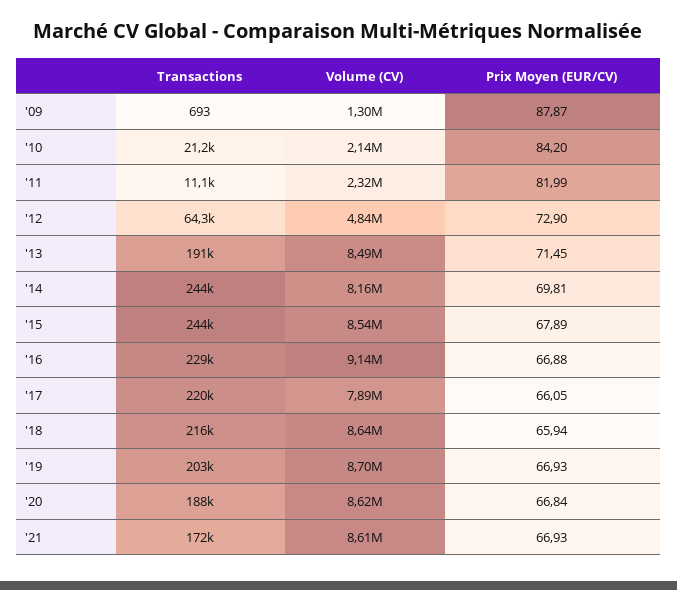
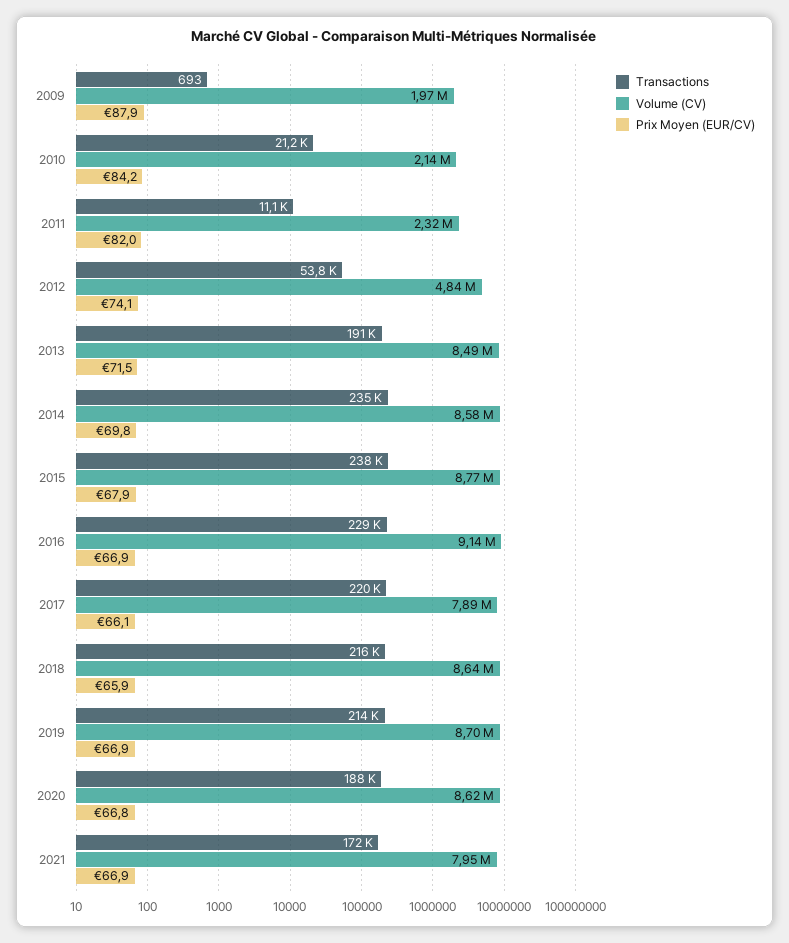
  {
    "Transactions": {
      "'09": 693,
      "'10": 21200,
      "'11": 11100,
-     "'12": 64300,
+     "'12": 53800,
      "'13": 191000,
-     "'14": 244000,
+     "'14": 235000,
-     "'15": 244000,
+     "'15": 238000,
      "'16": 229000,
      "'17": 220000,
      "'18": 216000,
-     "'19": 203000,
+     "'19": 214000,
      "'20": 188000,
      "'21": 172000
    },
    "Volume (CV)": {
-     "'09": 1300000,
+     "'09": 1970000,
      "'10": 2140000,
      "'11": 2320000,
      "'12": 4840000,
      "'13": 8490000,
-     "'14": 8160000,
+     "'14": 8580000,
-     "'15": 8540000,
+     "'15": 8770000,
      "'16": 9140000,
      "'17": 7890000,
      "'18": 8640000,
      "'19": 8700000,
      "'20": 8620000,
-     "'21": 8610000
+     "'21": 7950000
    },
    "Prix Moyen (EUR/CV)": {
      "'09": 87.87,
      "'10": 84.2,
      "'11": 81.99,
-     "'12": 72.9,
+     "'12": 74.1,
      "'13": 71.45,
      "'14": 69.81,
      "'15": 67.89,
      "'16": 66.88,
      "'17": 66.05,
      "'18": 65.94,
      "'19": 66.93,
      "'20": 66.84,
      "'21": 66.93
    }
  }

